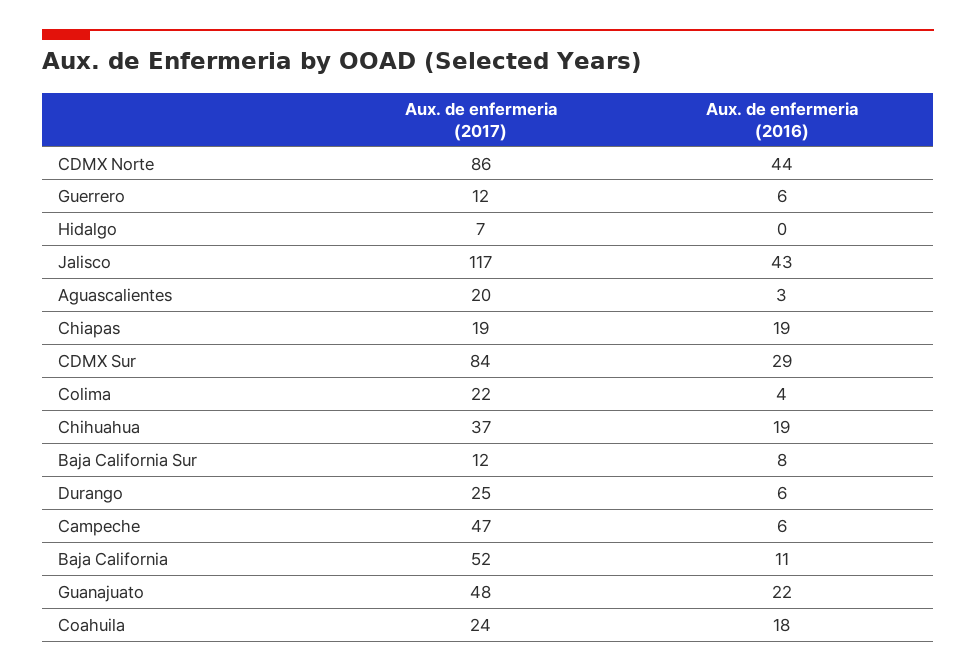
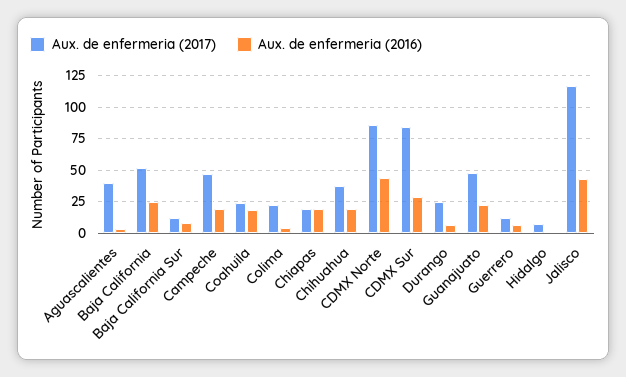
  {
    "Aux. de enfermeria (2017)": {
      "CDMX Norte": 86,
      "Guerrero": 12,
      "Hidalgo": 7,
      "Jalisco": 117,
-     "Aguascalientes": 20,
+     "Aguascalientes": 40,
      "Chiapas": 19,
      "CDMX Sur": 84,
      "Colima": 22,
      "Chihuahua": 37,
      "Baja California Sur": 12,
      "Durango": 25,
      "Campeche": 47,
      "Baja California": 52,
      "Guanajuato": 48,
      "Coahuila": 24
    },
    "Aux. de enfermeria (2016)": {
      "CDMX Norte": 44,
      "Guerrero": 6,
      "Hidalgo": 0,
      "Jalisco": 43,
      "Aguascalientes": 3,
      "Chiapas": 19,
      "CDMX Sur": 29,
      "Colima": 4,
      "Chihuahua": 19,
      "Baja California Sur": 8,
      "Durango": 6,
-     "Campeche": 6,
+     "Campeche": 20,
-     "Baja California": 11,
+     "Baja California": 25,
      "Guanajuato": 22,
      "Coahuila": 18
    }
  }

